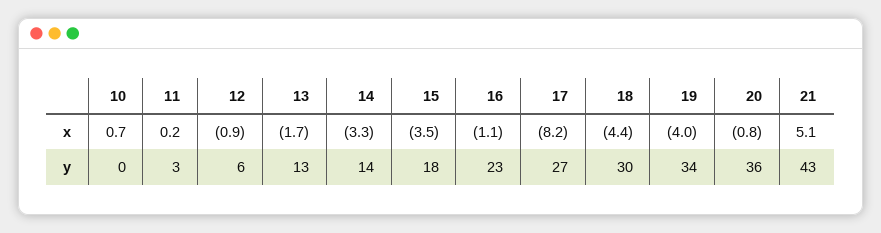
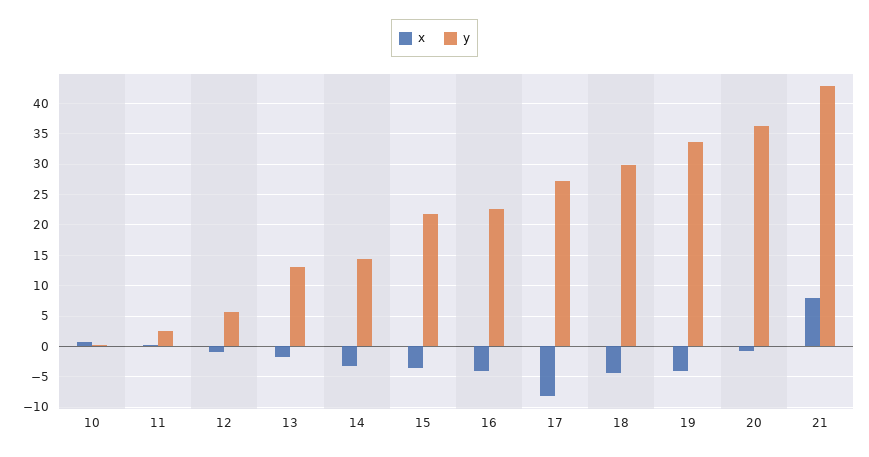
  {
    "x": {
      "10": 0.7,
      "11": 0.2,
      "12": -0.9,
      "13": -1.7,
      "14": -3.3,
      "15": -3.5,
-     "16": -1.1,
+     "16": -4,
      "17": -8.2,
      "18": -4.4,
      "19": -4,
      "20": -0.8,
-     "21": 5.1
+     "21": 8
    },
    "y": {
      "10": 0,
      "11": 3,
      "12": 6,
      "13": 13,
      "14": 14,
-     "15": 18,
+     "15": 22,
      "16": 23,
      "17": 27,
      "18": 30,
      "19": 34,
      "20": 36,
      "21": 43
    }
  }

